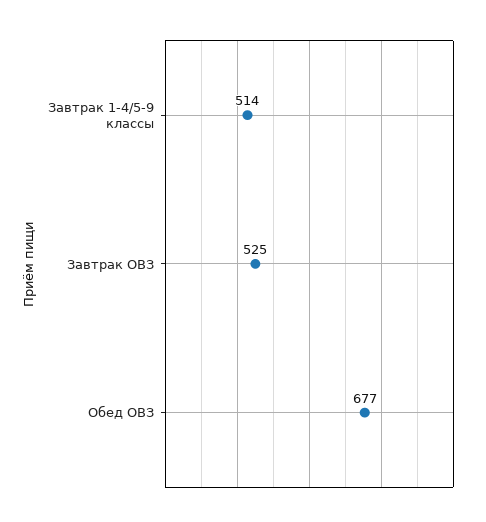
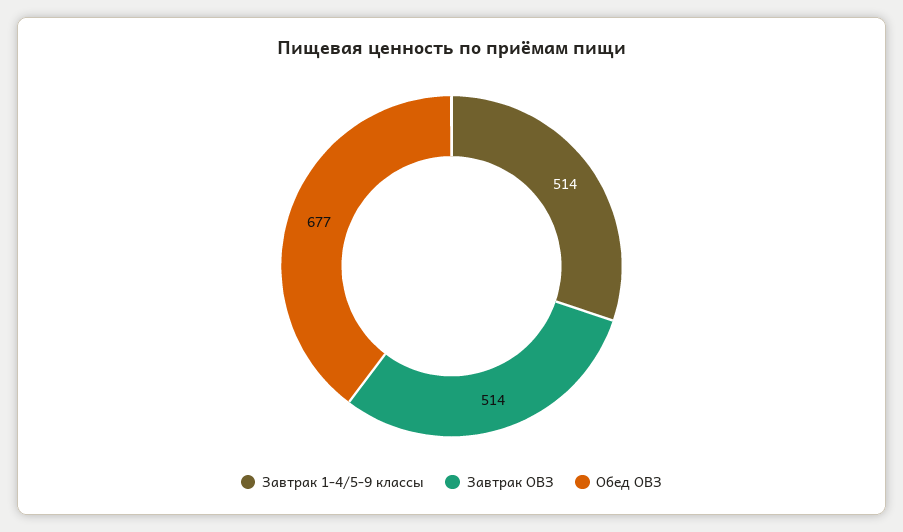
  {
    "Завтрак 1-4/5-9 классы": 514,
-   "Завтрак ОВЗ": 525,
+   "Завтрак ОВЗ": 514,
    "Обед ОВЗ": 677
  }

